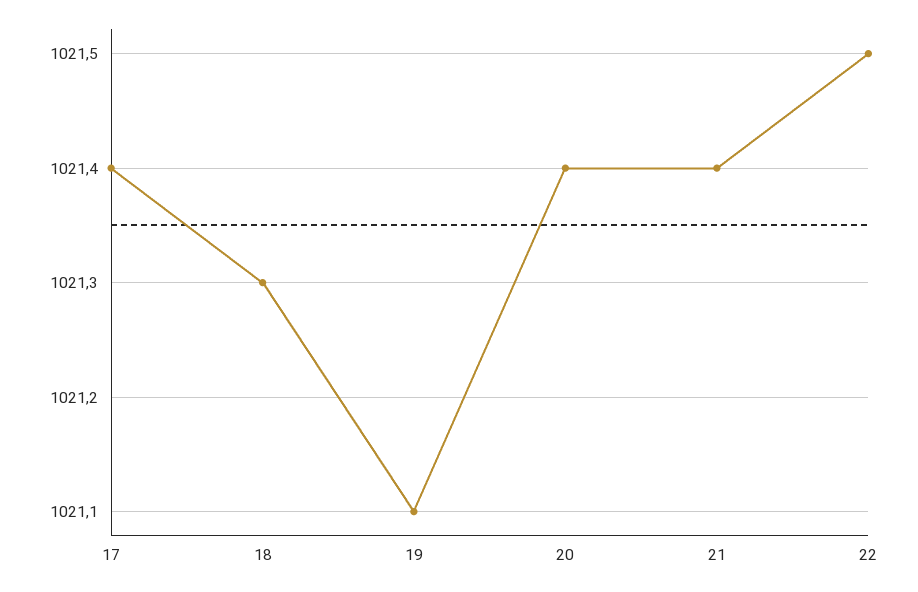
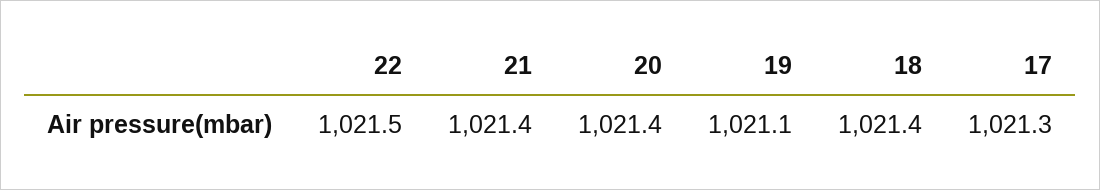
  {
-   "17": 1021.4,
+   "17": 1021.3,
-   "18": 1021.3,
+   "18": 1021.4,
    "19": 1021.1,
    "20": 1021.4,
    "21": 1021.4,
    "22": 1021.5
  }

